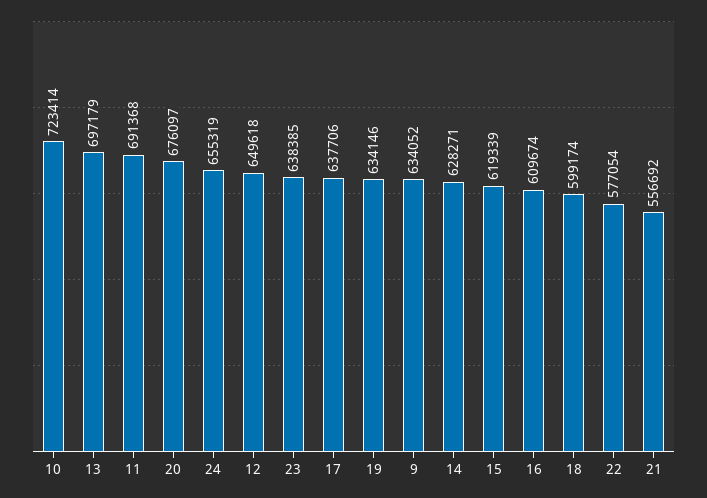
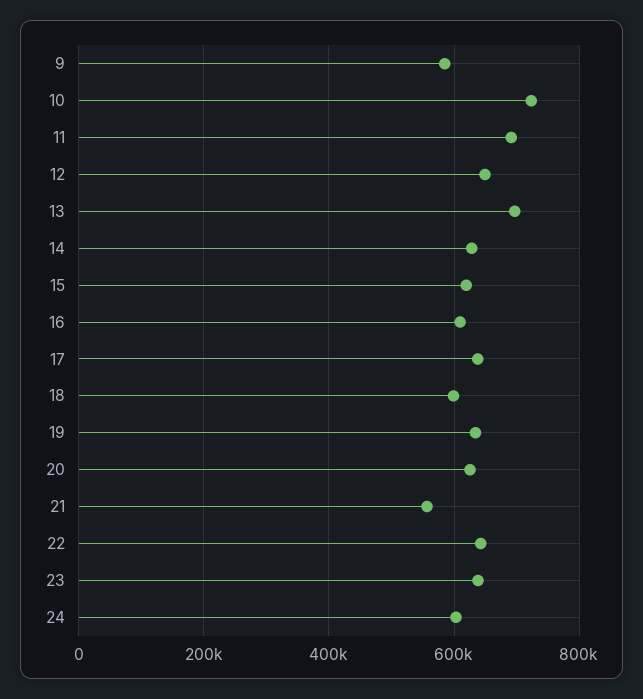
  {
    "10": 723414,
    "13": 697179,
    "11": 691368,
-   "20": 676097,
+   "20": 620000,
-   "24": 655319,
+   "24": 600000,
    "12": 649618,
    "23": 638385,
    "17": 637706,
    "19": 634146,
-   "9": 634052,
+   "9": 580000,
    "14": 628271,
    "15": 619339,
    "16": 609674,
    "18": 599174,
-   "22": 577054,
+   "22": 640000,
    "21": 556692
  }

